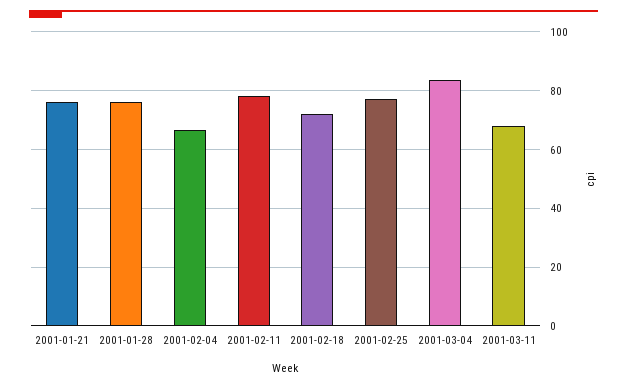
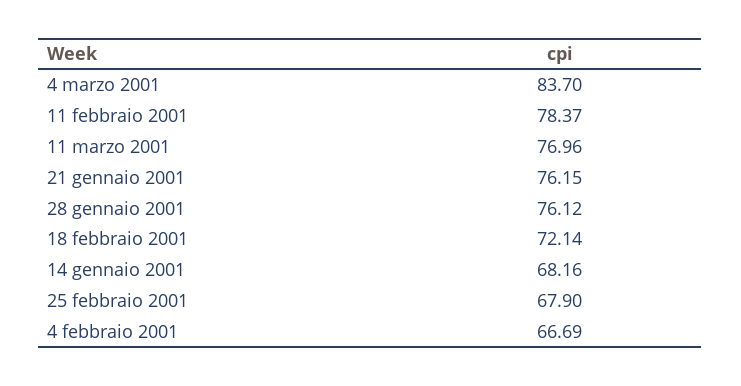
  {
    "2001-01-21": 76.15,
    "2001-01-28": 76.12,
    "2001-02-04": 66.69,
    "2001-02-11": 78.37,
    "2001-02-18": 72.14,
-   "2001-02-25": 77.5,
+   "2001-02-25": 67.9,
    "2001-03-04": 83.7,
-   "2001-03-11": 67.5
+   "2001-03-11": 76.96,
+   "14 gennaio 2001": 68.16
  }

